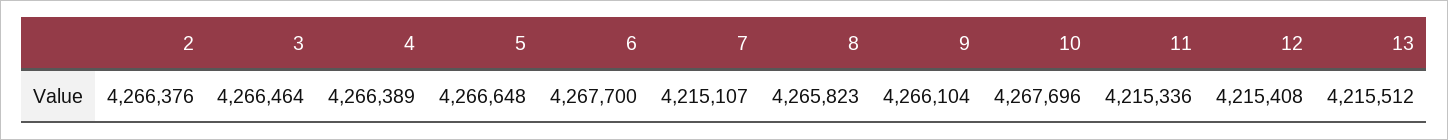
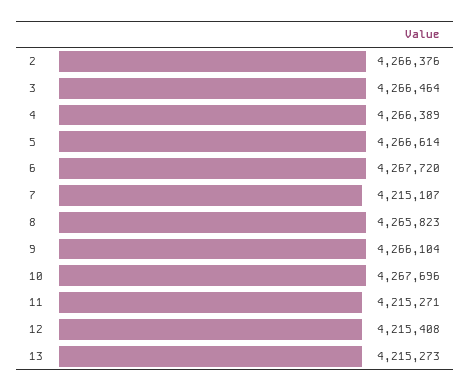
  {
    "2": 4266376,
    "3": 4266464,
    "4": 4266389,
-   "5": 4266648,
+   "5": 4266614,
-   "6": 4267700,
+   "6": 4267720,
    "7": 4215107,
    "8": 4265823,
    "9": 4266104,
    "10": 4267696,
-   "11": 4215336,
+   "11": 4215271,
    "12": 4215408,
-   "13": 4215512
+   "13": 4215273
  }

